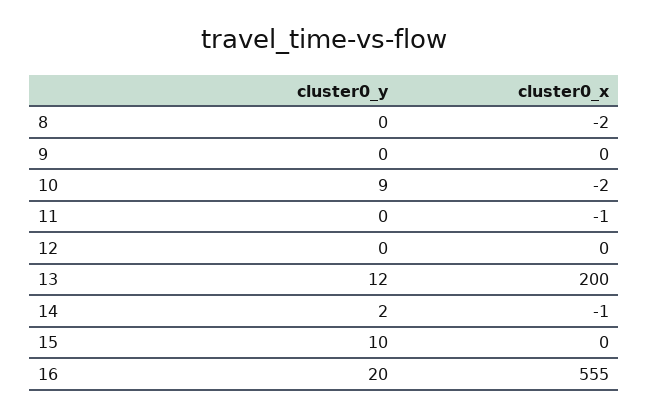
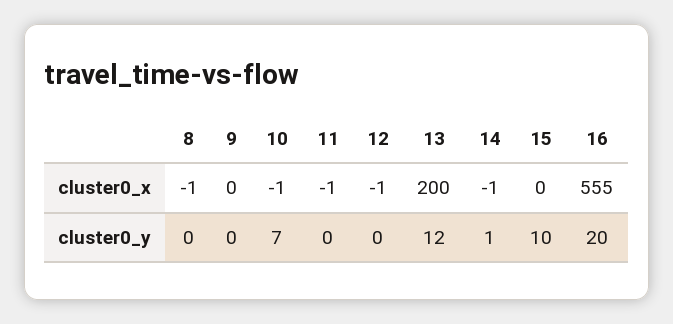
  {
    "cluster0_y": {
      "8": 0,
      "9": 0,
-     "10": 9,
+     "10": 7,
      "11": 0,
      "12": 0,
      "13": 12,
-     "14": 2,
+     "14": 1,
      "15": 10,
      "16": 20
    },
    "cluster0_x": {
-     "8": -2,
+     "8": -1,
      "9": 0,
-     "10": -2,
+     "10": -1,
      "11": -1,
-     "12": 0,
+     "12": -1,
      "13": 200,
      "14": -1,
      "15": 0,
      "16": 555
    }
  }

